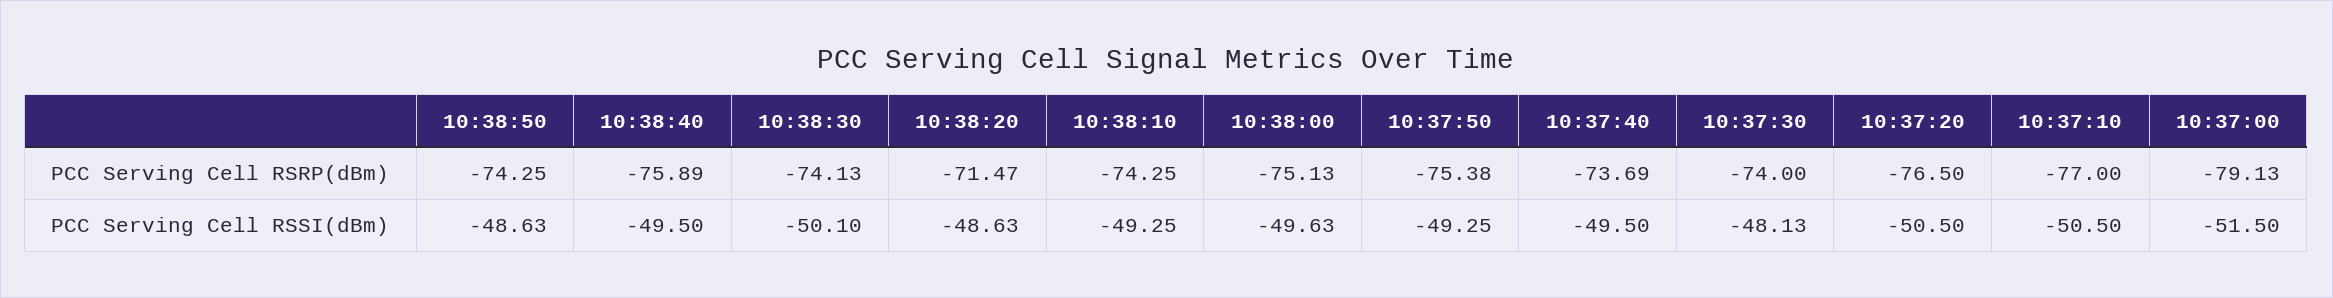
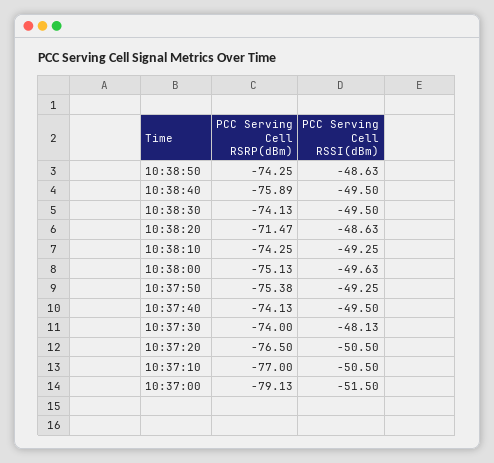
  {
    "10:38:50": {
      "PCC Serving Cell RSRP(dBm)": -74.25,
      "PCC Serving Cell RSSI(dBm)": -48.63
    },
    "10:38:40": {
      "PCC Serving Cell RSRP(dBm)": -75.89,
      "PCC Serving Cell RSSI(dBm)": -49.5
    },
    "10:38:30": {
      "PCC Serving Cell RSRP(dBm)": -74.13,
-     "PCC Serving Cell RSSI(dBm)": -50.1
+     "PCC Serving Cell RSSI(dBm)": -49.5
    },
    "10:38:20": {
      "PCC Serving Cell RSRP(dBm)": -71.47,
      "PCC Serving Cell RSSI(dBm)": -48.63
    },
    "10:38:10": {
      "PCC Serving Cell RSRP(dBm)": -74.25,
      "PCC Serving Cell RSSI(dBm)": -49.25
    },
    "10:38:00": {
      "PCC Serving Cell RSRP(dBm)": -75.13,
      "PCC Serving Cell RSSI(dBm)": -49.63
    },
    "10:37:50": {
      "PCC Serving Cell RSRP(dBm)": -75.38,
      "PCC Serving Cell RSSI(dBm)": -49.25
    },
    "10:37:40": {
-     "PCC Serving Cell RSRP(dBm)": -73.69,
+     "PCC Serving Cell RSRP(dBm)": -74.13,
      "PCC Serving Cell RSSI(dBm)": -49.5
    },
    "10:37:30": {
      "PCC Serving Cell RSRP(dBm)": -74,
      "PCC Serving Cell RSSI(dBm)": -48.13
    },
    "10:37:20": {
      "PCC Serving Cell RSRP(dBm)": -76.5,
      "PCC Serving Cell RSSI(dBm)": -50.5
    },
    "10:37:10": {
      "PCC Serving Cell RSRP(dBm)": -77,
      "PCC Serving Cell RSSI(dBm)": -50.5
    },
    "10:37:00": {
      "PCC Serving Cell RSRP(dBm)": -79.13,
      "PCC Serving Cell RSSI(dBm)": -51.5
    }
  }

